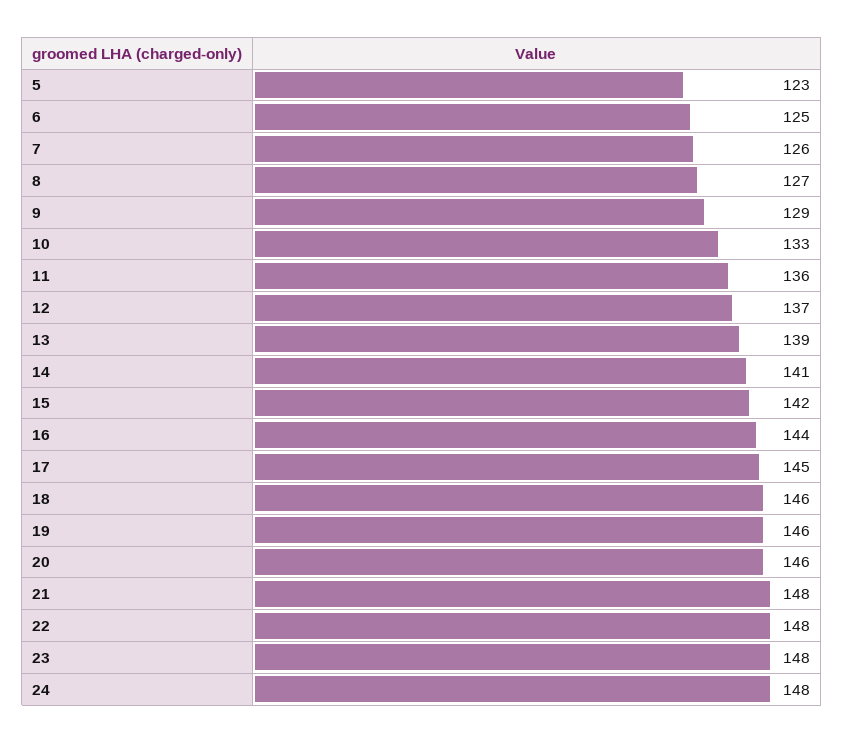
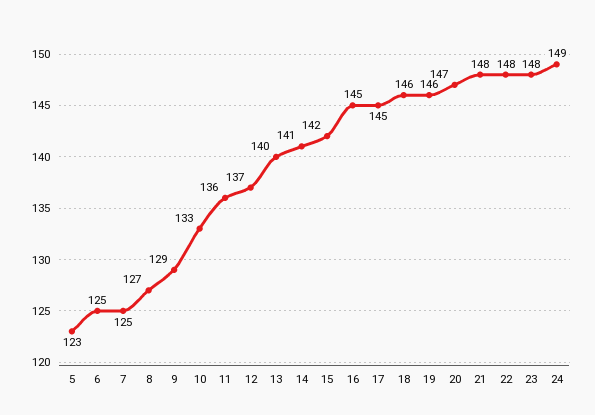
  {
    "5": 123,
    "6": 125,
-   "7": 126,
+   "7": 125,
    "8": 127,
    "9": 129,
    "10": 133,
    "11": 136,
    "12": 137,
-   "13": 139,
+   "13": 140,
    "14": 141,
    "15": 142,
-   "16": 144,
+   "16": 145,
    "17": 145,
    "18": 146,
    "19": 146,
-   "20": 146,
+   "20": 147,
    "21": 148,
    "22": 148,
    "23": 148,
-   "24": 148
+   "24": 149
  }

